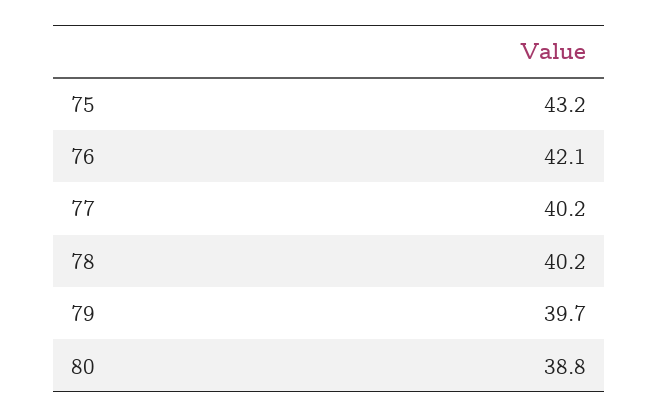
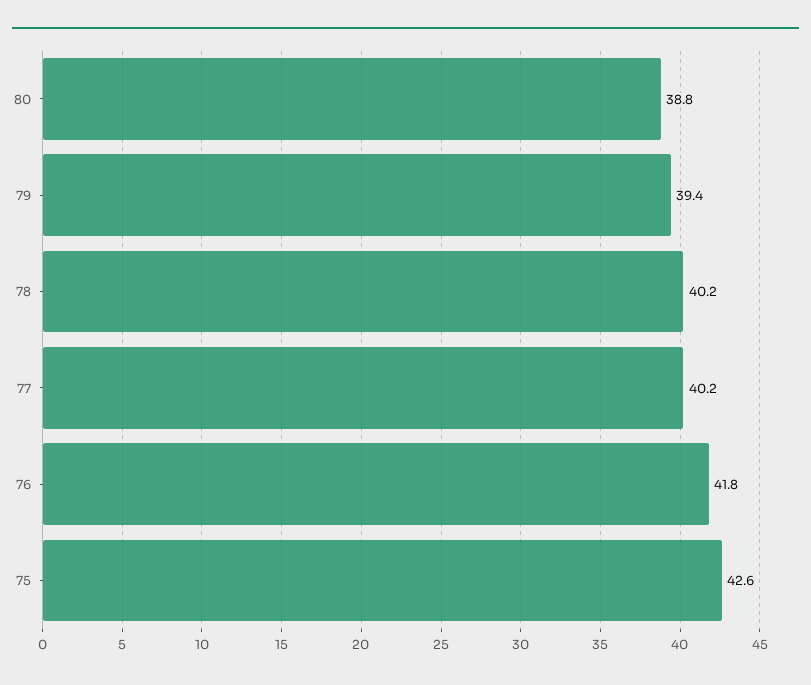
  {
-   "75": 43.2,
+   "75": 42.6,
-   "76": 42.1,
+   "76": 41.8,
    "77": 40.2,
    "78": 40.2,
-   "79": 39.7,
+   "79": 39.4,
    "80": 38.8
  }

